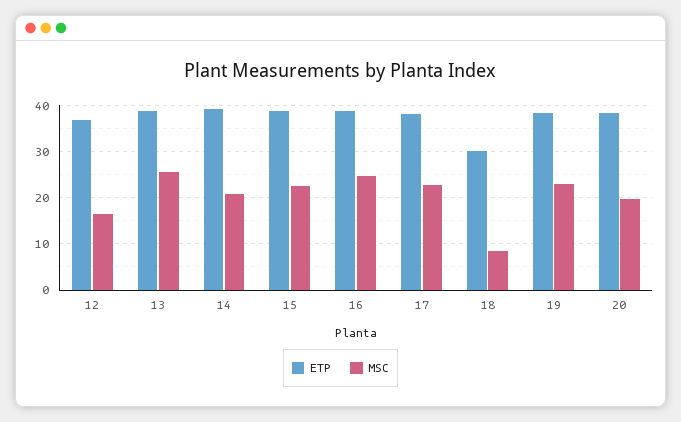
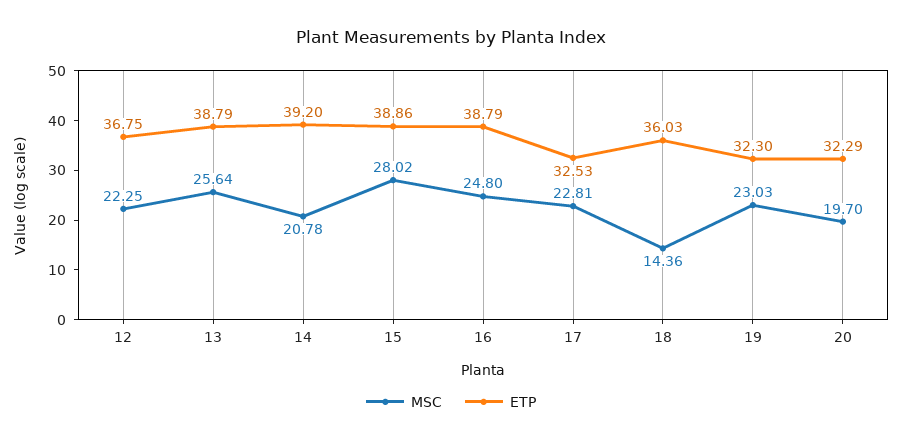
  {
    "ETP": {
      "12": 36.75,
      "13": 38.79,
      "14": 39.2,
      "15": 38.86,
      "16": 38.79,
-     "17": 38,
+     "17": 32.53,
-     "18": 30,
+     "18": 36.03,
-     "19": 38,
+     "19": 32.3,
-     "20": 38
+     "20": 32.29
    },
    "MSC": {
-     "12": 16,
+     "12": 22.25,
      "13": 25.64,
      "14": 20.78,
-     "15": 22,
+     "15": 28.02,
      "16": 24.8,
      "17": 22.81,
-     "18": 8,
+     "18": 14.36,
      "19": 23.03,
      "20": 19.7
    }
  }

